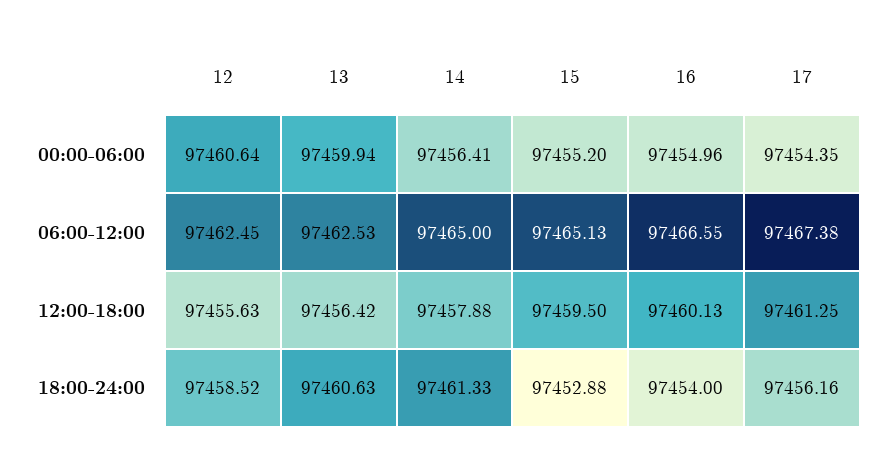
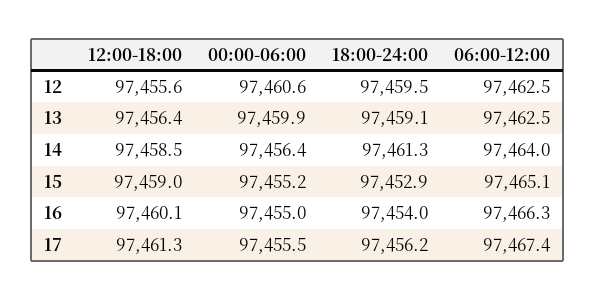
  {
    "12": {
      "00:00-06:00": 97460.64,
      "06:00-12:00": 97462.45,
      "12:00-18:00": 97455.63,
-     "18:00-24:00": 97458.52
+     "18:00-24:00": 97459.5
    },
    "13": {
      "00:00-06:00": 97459.94,
      "06:00-12:00": 97462.53,
      "12:00-18:00": 97456.42,
-     "18:00-24:00": 97460.63
+     "18:00-24:00": 97459.1
    },
    "14": {
      "00:00-06:00": 97456.41,
-     "06:00-12:00": 97465,
+     "06:00-12:00": 97464,
-     "12:00-18:00": 97457.88,
+     "12:00-18:00": 97458.5,
      "18:00-24:00": 97461.33
    },
    "15": {
      "00:00-06:00": 97455.2,
      "06:00-12:00": 97465.13,
-     "12:00-18:00": 97459.5,
+     "12:00-18:00": 97459,
      "18:00-24:00": 97452.88
    },
    "16": {
      "00:00-06:00": 97454.96,
-     "06:00-12:00": 97466.55,
+     "06:00-12:00": 97466.3,
      "12:00-18:00": 97460.13,
      "18:00-24:00": 97454
    },
    "17": {
-     "00:00-06:00": 97454.35,
+     "00:00-06:00": 97455.5,
      "06:00-12:00": 97467.38,
      "12:00-18:00": 97461.25,
      "18:00-24:00": 97456.16
    }
  }

